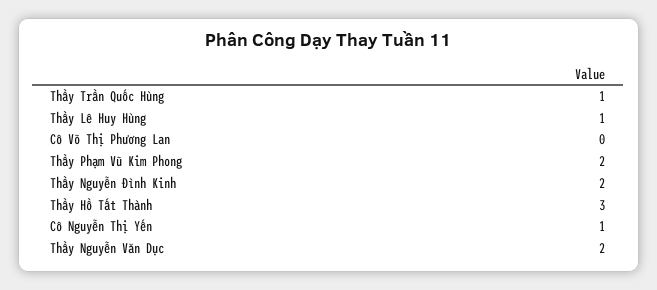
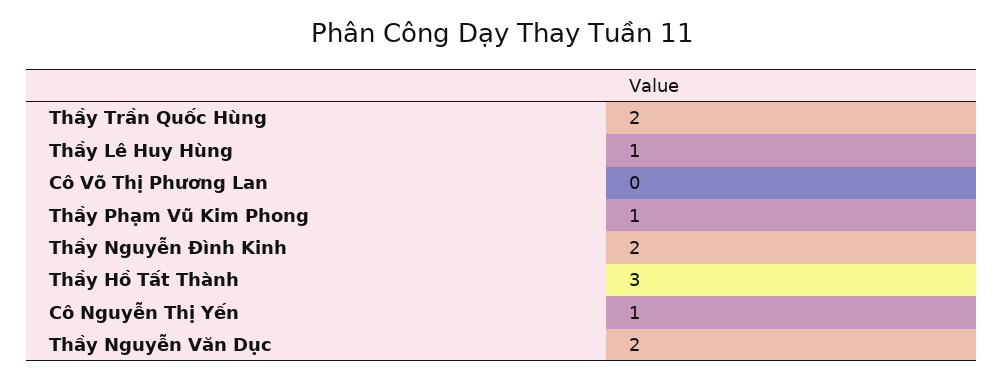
  {
-   "Thầy Trần Quốc Hùng": 1,
+   "Thầy Trần Quốc Hùng": 2,
    "Thầy Lê Huy Hùng": 1,
    "Cô Võ Thị Phương Lan": 0,
-   "Thầy Phạm Vũ Kim Phong": 2,
+   "Thầy Phạm Vũ Kim Phong": 1,
    "Thầy Nguyễn Đình Kinh": 2,
    "Thầy Hồ Tất Thành": 3,
    "Cô Nguyễn Thị Yến": 1,
    "Thầy Nguyễn Văn Dục": 2
  }

